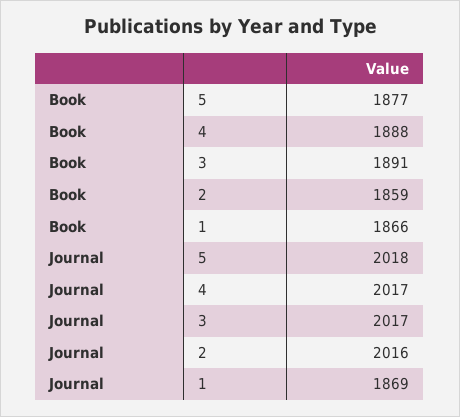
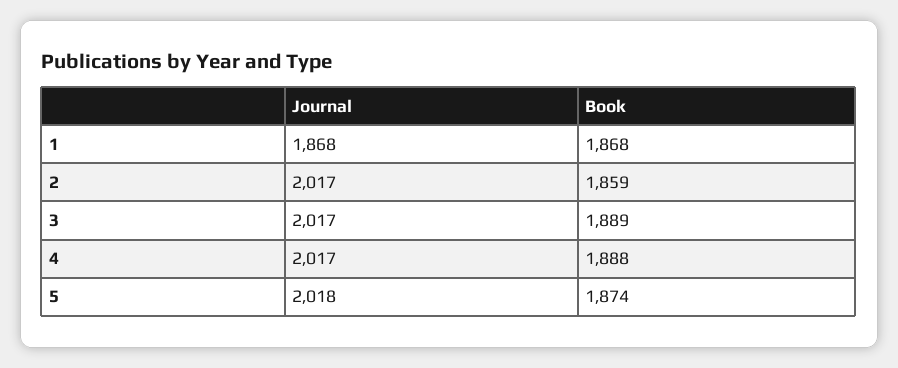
  {
    "Book": {
-     "5": 1877,
+     "5": 1874,
      "4": 1888,
-     "3": 1891,
+     "3": 1889,
      "2": 1859,
-     "1": 1866
+     "1": 1868
    },
    "Journal": {
      "5": 2018,
      "4": 2017,
      "3": 2017,
-     "2": 2016,
+     "2": 2017,
-     "1": 1869
+     "1": 1868
    }
  }

